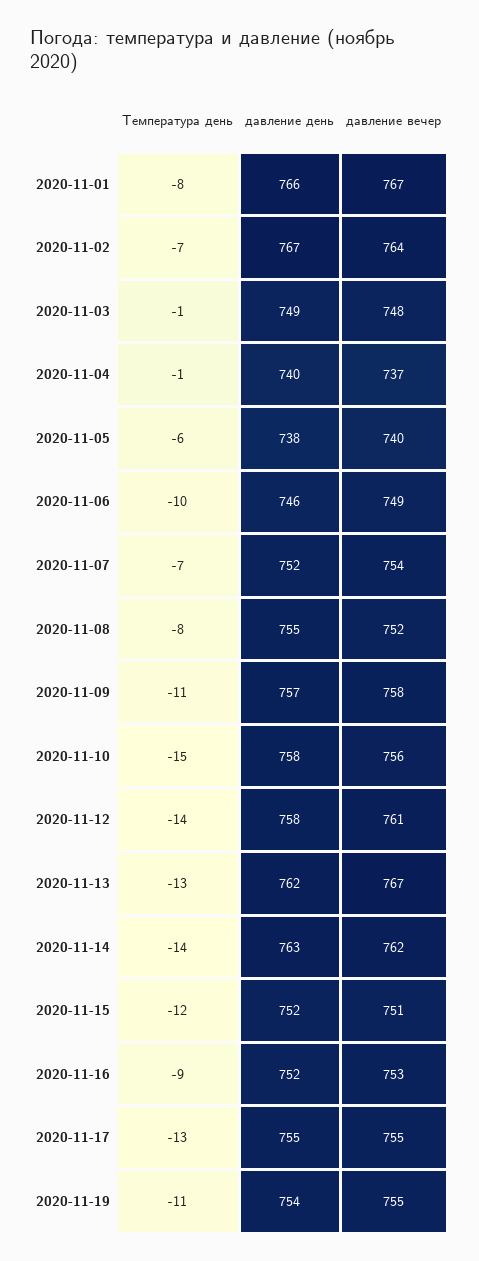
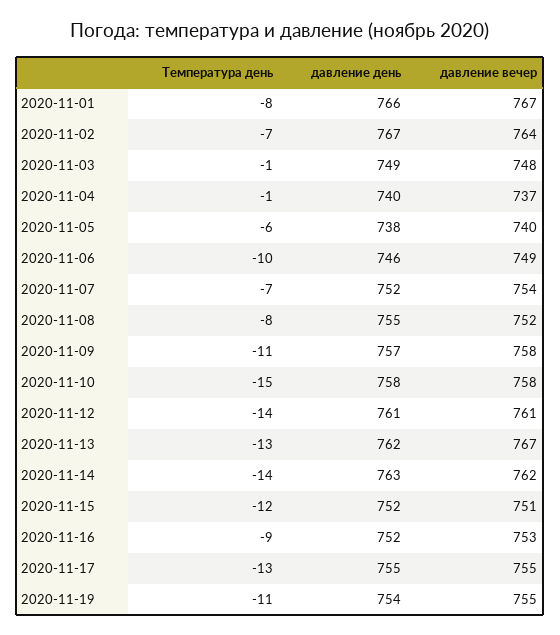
  {
    "Температура день": {
      "2020-11-01": -8,
      "2020-11-02": -7,
      "2020-11-03": -1,
      "2020-11-04": -1,
      "2020-11-05": -6,
      "2020-11-06": -10,
      "2020-11-07": -7,
      "2020-11-08": -8,
      "2020-11-09": -11,
      "2020-11-10": -15,
      "2020-11-12": -14,
      "2020-11-13": -13,
      "2020-11-14": -14,
      "2020-11-15": -12,
      "2020-11-16": -9,
      "2020-11-17": -13,
      "2020-11-19": -11
    },
    "давление день": {
      "2020-11-01": 766,
      "2020-11-02": 767,
      "2020-11-03": 749,
      "2020-11-04": 740,
      "2020-11-05": 738,
      "2020-11-06": 746,
      "2020-11-07": 752,
      "2020-11-08": 755,
      "2020-11-09": 757,
      "2020-11-10": 758,
-     "2020-11-12": 758,
+     "2020-11-12": 761,
      "2020-11-13": 762,
      "2020-11-14": 763,
      "2020-11-15": 752,
      "2020-11-16": 752,
      "2020-11-17": 755,
      "2020-11-19": 754
    },
    "давление вечер": {
      "2020-11-01": 767,
      "2020-11-02": 764,
      "2020-11-03": 748,
      "2020-11-04": 737,
      "2020-11-05": 740,
      "2020-11-06": 749,
      "2020-11-07": 754,
      "2020-11-08": 752,
      "2020-11-09": 758,
-     "2020-11-10": 756,
+     "2020-11-10": 758,
      "2020-11-12": 761,
      "2020-11-13": 767,
      "2020-11-14": 762,
      "2020-11-15": 751,
      "2020-11-16": 753,
      "2020-11-17": 755,
      "2020-11-19": 755
    }
  }

